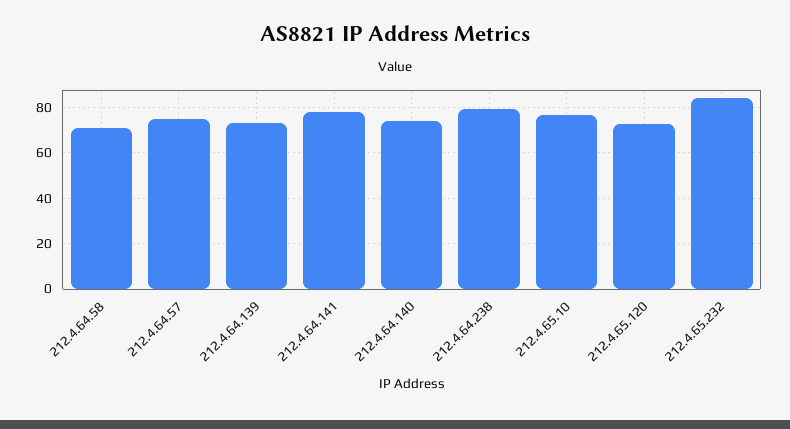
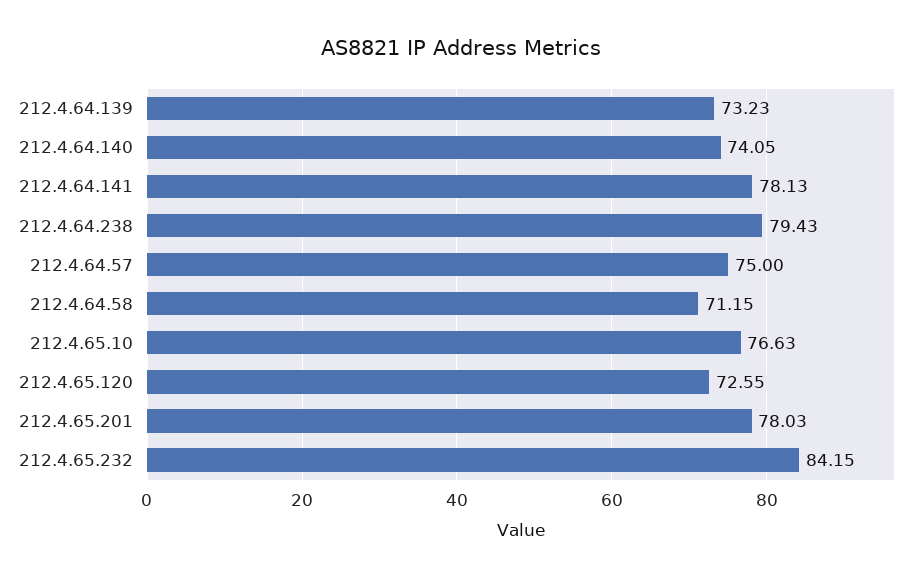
  {
    "212.4.64.58": 71.15,
    "212.4.64.57": 75,
    "212.4.64.139": 73.23,
    "212.4.64.141": 78.13,
    "212.4.64.140": 74.05,
    "212.4.64.238": 79.43,
    "212.4.65.10": 76.63,
    "212.4.65.120": 72.55,
-   "212.4.65.232": 84.15
+   "212.4.65.232": 84.15,
+   "212.4.65.201": 78.03
  }

